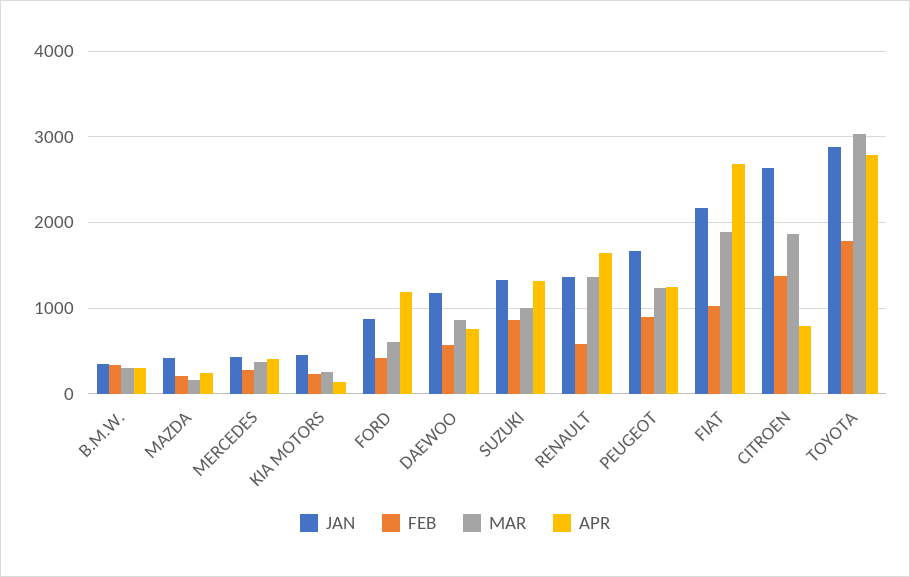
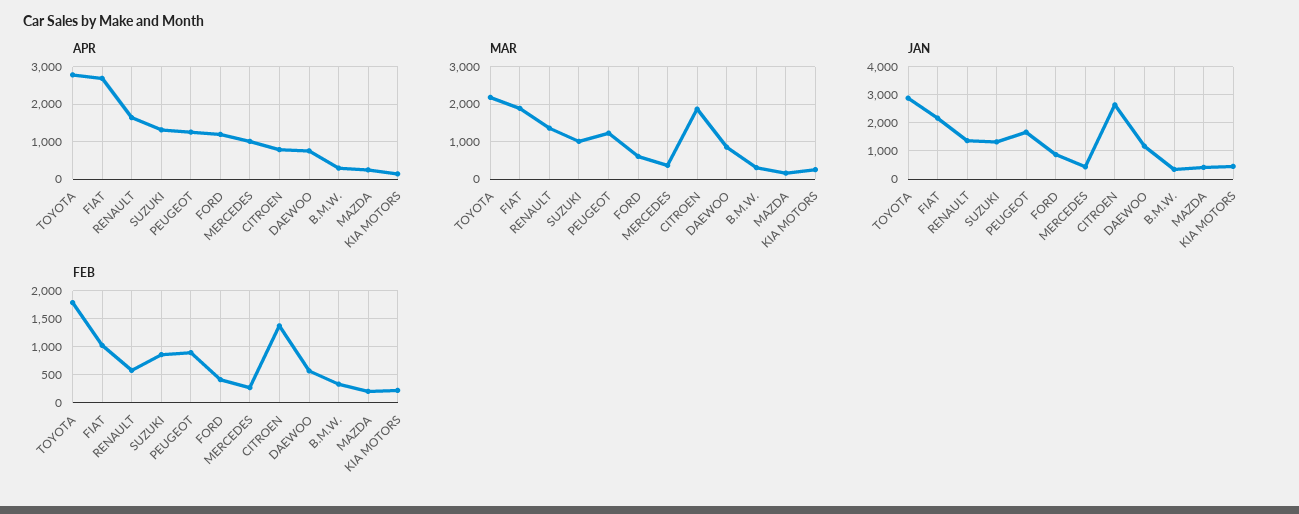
  {
    "JAN": {
      "B.M.W.": 300,
      "MAZDA": 400,
      "MERCEDES": 400,
      "KIA MOTORS": 400,
      "FORD": 900,
      "DAEWOO": 1200,
      "SUZUKI": 1300,
      "RENAULT": 1400,
      "PEUGEOT": 1700,
      "FIAT": 2200,
      "CITROEN": 2600,
      "TOYOTA": 2900
    },
    "FEB": {
      "B.M.W.": 300,
      "MAZDA": 200,
      "MERCEDES": 300,
      "KIA MOTORS": 200,
      "FORD": 400,
      "DAEWOO": 600,
      "SUZUKI": 900,
      "RENAULT": 600,
      "PEUGEOT": 900,
      "FIAT": 1000,
      "CITROEN": 1400,
      "TOYOTA": 1800
    },
    "MAR": {
      "B.M.W.": 300,
      "MAZDA": 200,
      "MERCEDES": 400,
      "KIA MOTORS": 300,
      "FORD": 600,
      "DAEWOO": 900,
      "SUZUKI": 1000,
      "RENAULT": 1400,
      "PEUGEOT": 1200,
      "FIAT": 1900,
      "CITROEN": 1900,
-     "TOYOTA": 3000
+     "TOYOTA": 2200
    },
    "APR": {
      "B.M.W.": 300,
      "MAZDA": 200,
-     "MERCEDES": 400,
+     "MERCEDES": 1000,
      "KIA MOTORS": 100,
      "FORD": 1200,
      "DAEWOO": 800,
      "SUZUKI": 1300,
      "RENAULT": 1600,
      "PEUGEOT": 1200,
      "FIAT": 2700,
      "CITROEN": 800,
      "TOYOTA": 2800
    }
  }

